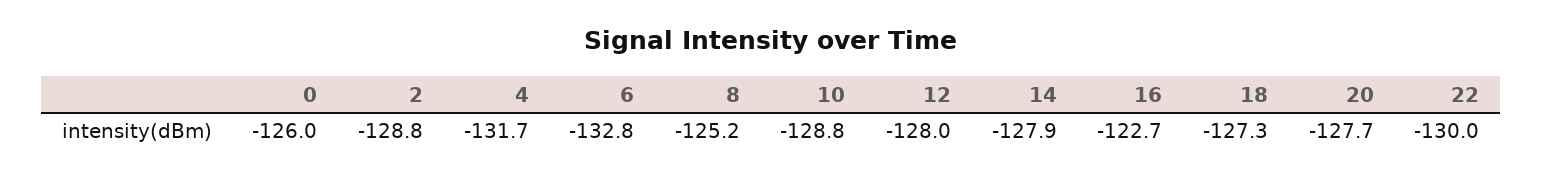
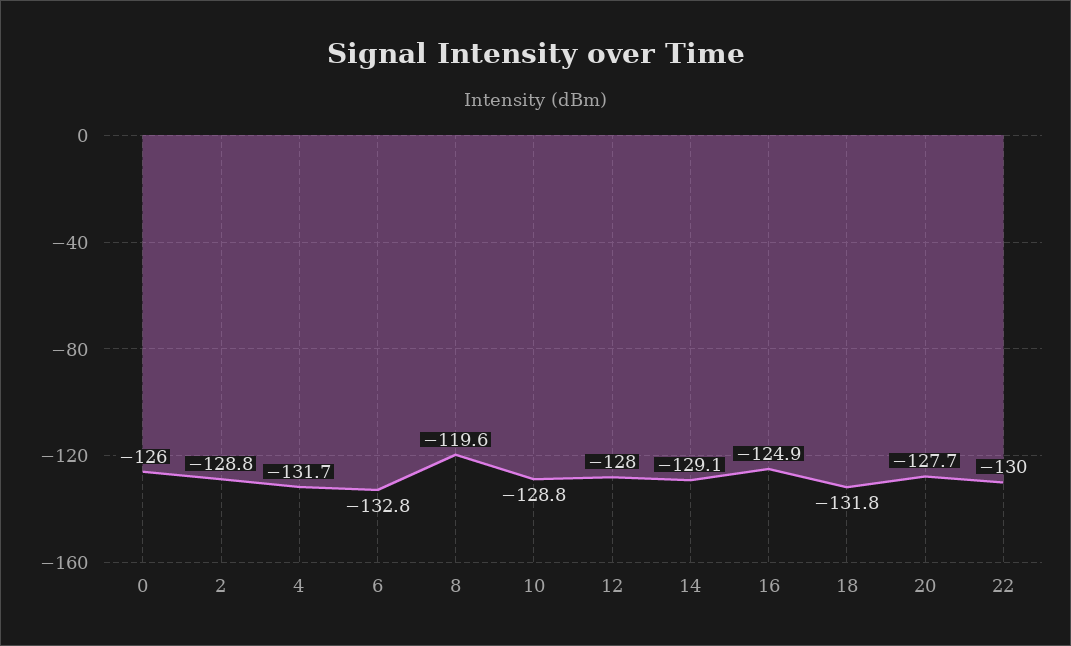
  {
    "0": -126,
    "2": -128.8,
    "4": -131.7,
    "6": -132.8,
-   "8": -125.2,
+   "8": -119.6,
    "10": -128.8,
    "12": -128,
-   "14": -127.9,
+   "14": -129.1,
-   "16": -122.7,
+   "16": -124.9,
-   "18": -127.3,
+   "18": -131.8,
    "20": -127.7,
    "22": -130
  }

